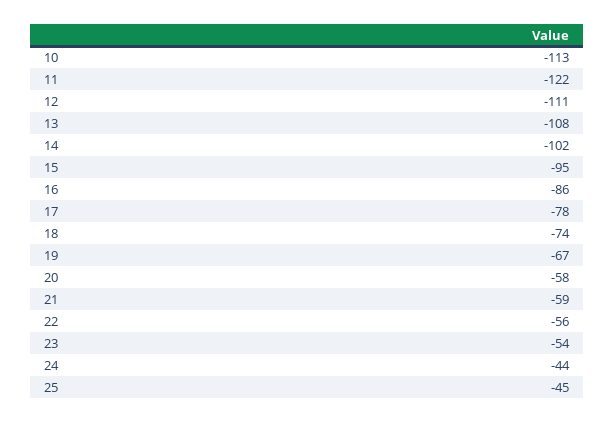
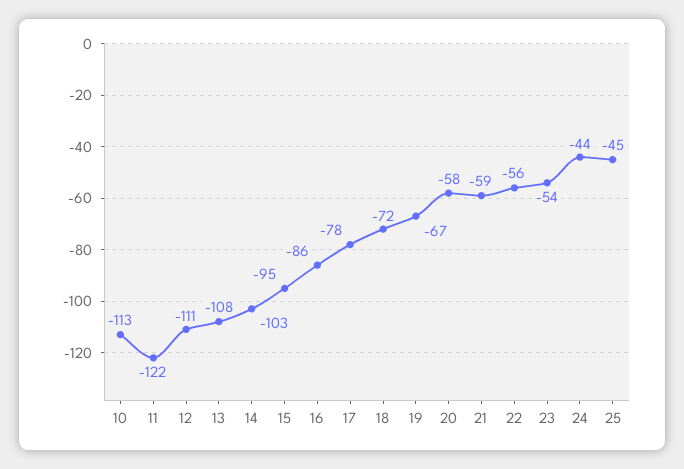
  {
    "10": -113,
    "11": -122,
    "12": -111,
    "13": -108,
-   "14": -102,
+   "14": -103,
    "15": -95,
    "16": -86,
    "17": -78,
-   "18": -74,
+   "18": -72,
    "19": -67,
    "20": -58,
    "21": -59,
    "22": -56,
    "23": -54,
    "24": -44,
    "25": -45
  }

